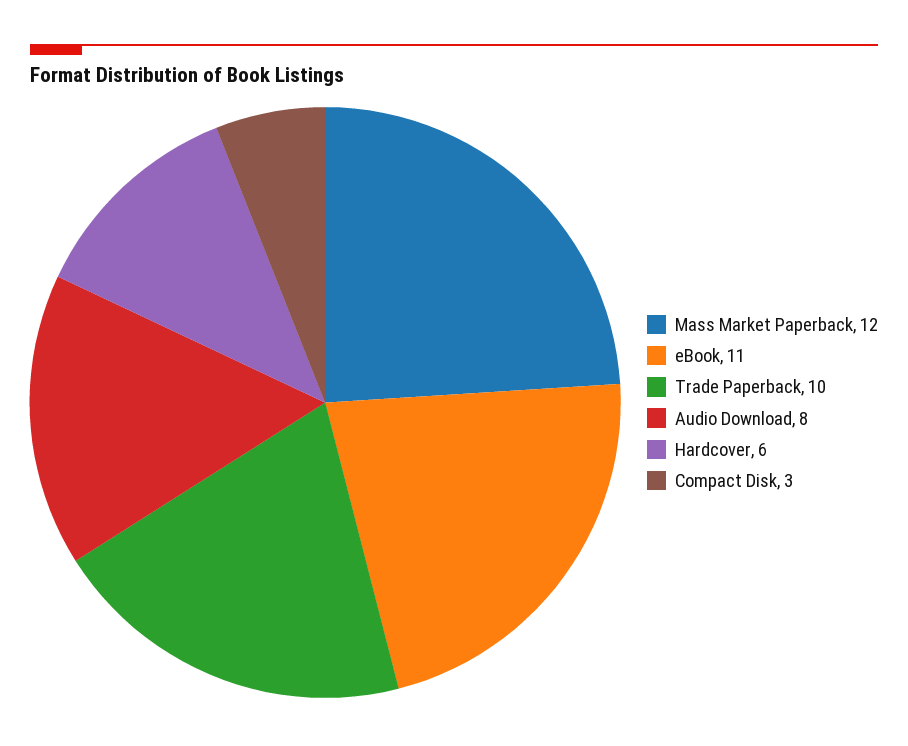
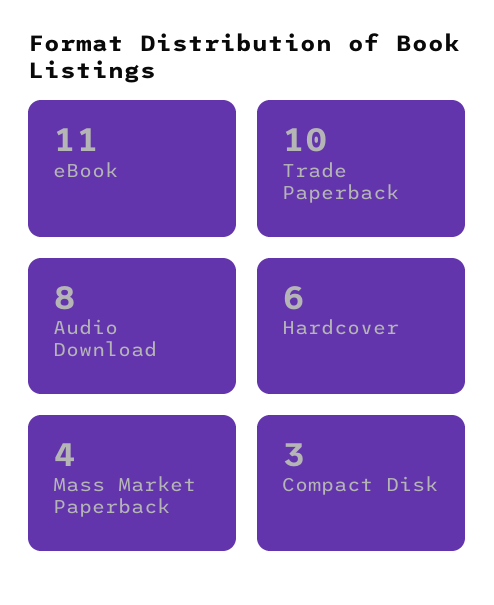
  {
-   "Mass Market Paperback": 12,
+   "Mass Market Paperback": 4,
    "eBook": 11,
    "Trade Paperback": 10,
    "Audio Download": 8,
    "Hardcover": 6,
    "Compact Disk": 3
  }

